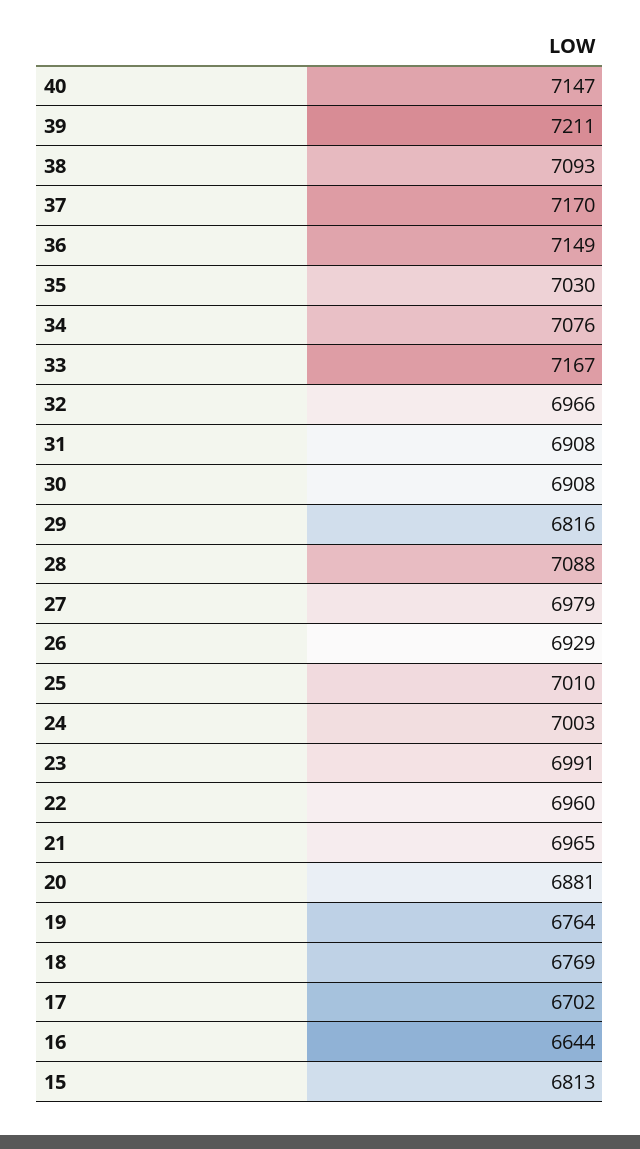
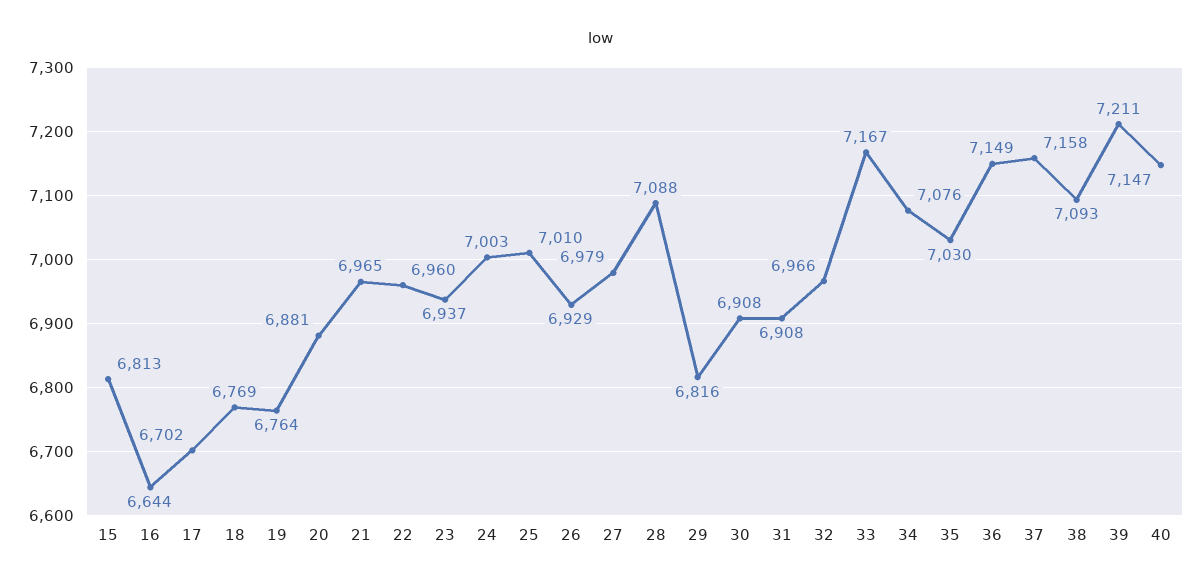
  {
    "40": 7147,
    "39": 7211,
    "38": 7093,
-   "37": 7170,
+   "37": 7158,
    "36": 7149,
    "35": 7030,
    "34": 7076,
    "33": 7167,
    "32": 6966,
    "31": 6908,
    "30": 6908,
    "29": 6816,
    "28": 7088,
    "27": 6979,
    "26": 6929,
    "25": 7010,
    "24": 7003,
-   "23": 6991,
+   "23": 6937,
    "22": 6960,
    "21": 6965,
    "20": 6881,
    "19": 6764,
    "18": 6769,
    "17": 6702,
    "16": 6644,
    "15": 6813
  }

